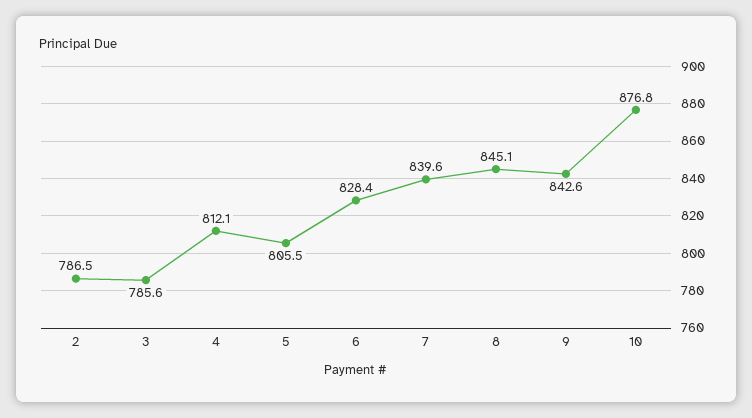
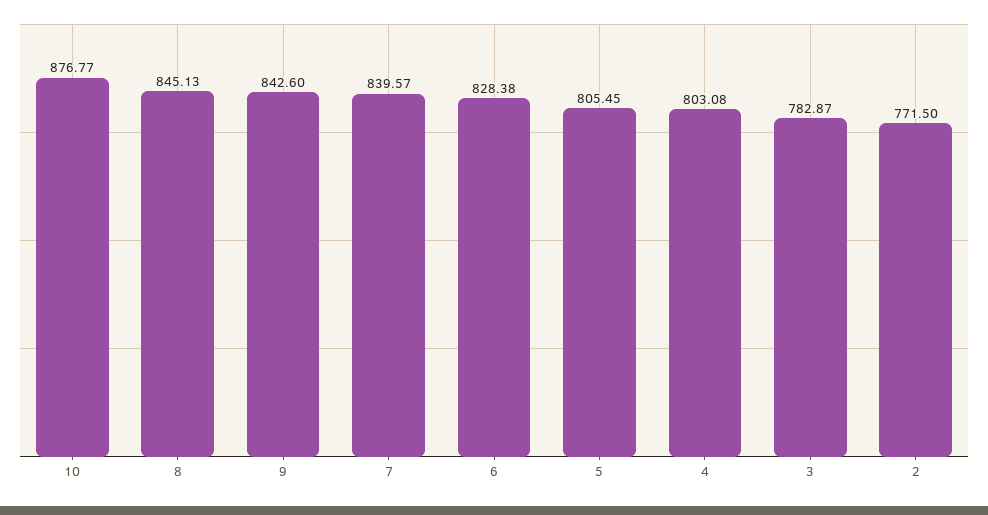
  {
-   "2": 786.5,
+   "2": 771.5,
-   "3": 785.6,
+   "3": 782.87,
-   "4": 812.1,
+   "4": 803.08,
    "5": 805.45,
    "6": 828.38,
    "7": 839.57,
    "8": 845.13,
    "9": 842.6,
    "10": 876.77
  }

